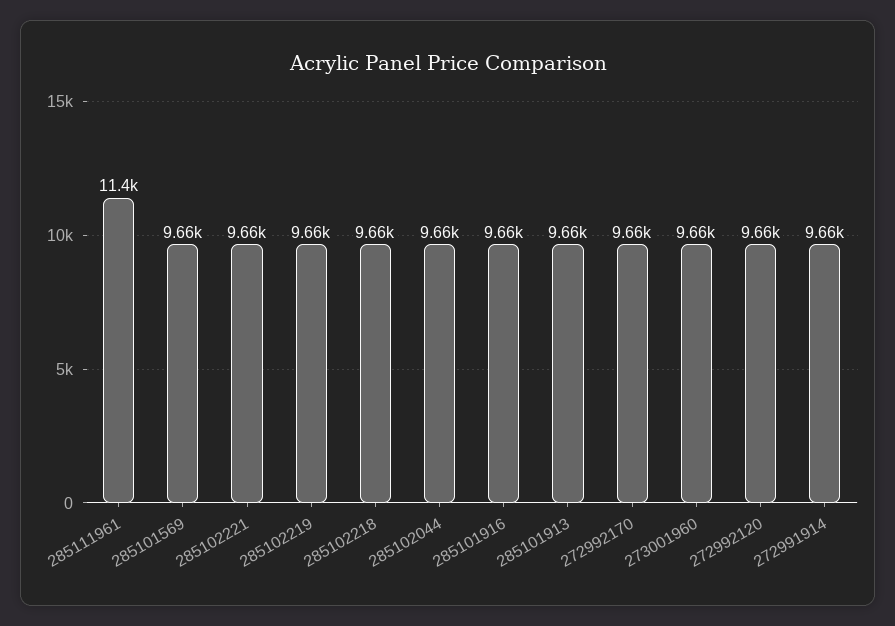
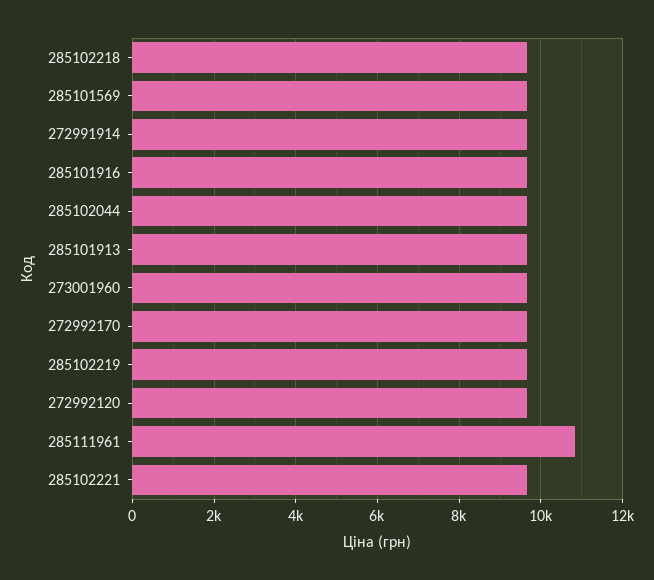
  {
-   "285111961": 11400,
+   "285111961": 10800,
    "285101569": 9660,
    "285102221": 9660,
    "285102219": 9660,
    "285102218": 9660,
    "285102044": 9660,
    "285101916": 9660,
    "285101913": 9660,
    "272992170": 9660,
    "273001960": 9660,
    "272992120": 9660,
    "272991914": 9660
  }

